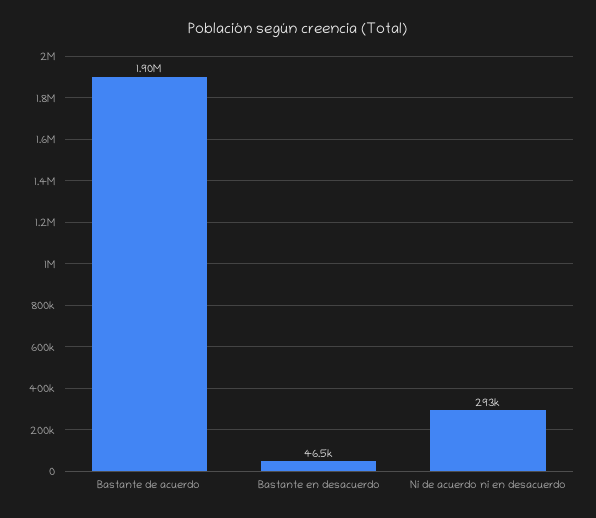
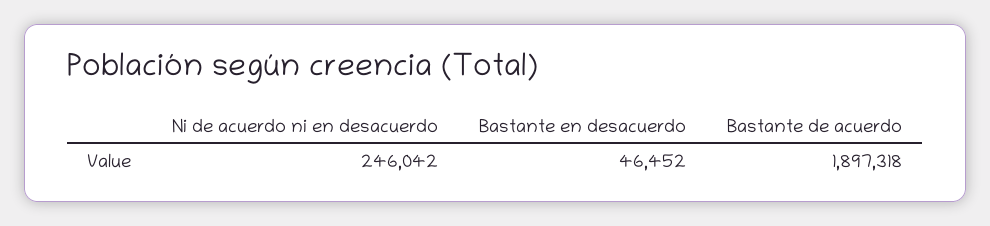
  {
    "Bastante de acuerdo": 1897318,
    "Bastante en desacuerdo": 46452,
-   "Ni de acuerdo ni en desacuerdo": 293000
+   "Ni de acuerdo ni en desacuerdo": 246042
  }

